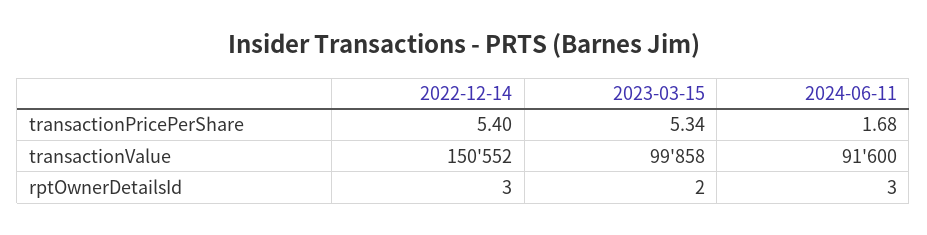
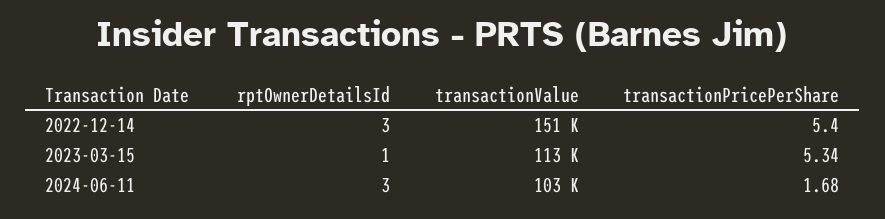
  {
    "2022-12-14": {
      "transactionPricePerShare": 5.4,
      "transactionValue": 150552,
      "rptOwnerDetailsId": 3
    },
    "2023-03-15": {
      "transactionPricePerShare": 5.34,
-     "transactionValue": 99858,
+     "transactionValue": 113000,
-     "rptOwnerDetailsId": 2
+     "rptOwnerDetailsId": 1
    },
    "2024-06-11": {
      "transactionPricePerShare": 1.68,
-     "transactionValue": 91600,
+     "transactionValue": 103000,
      "rptOwnerDetailsId": 3
    }
  }

